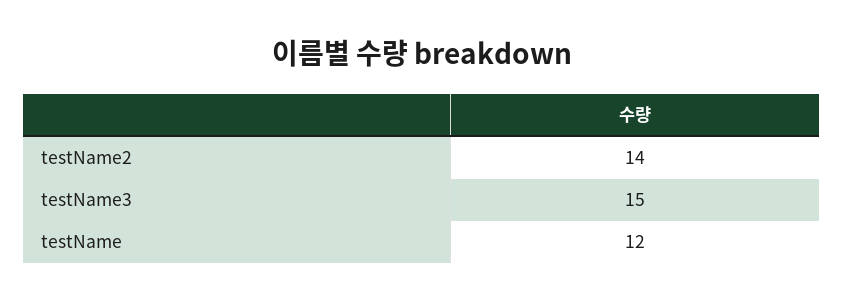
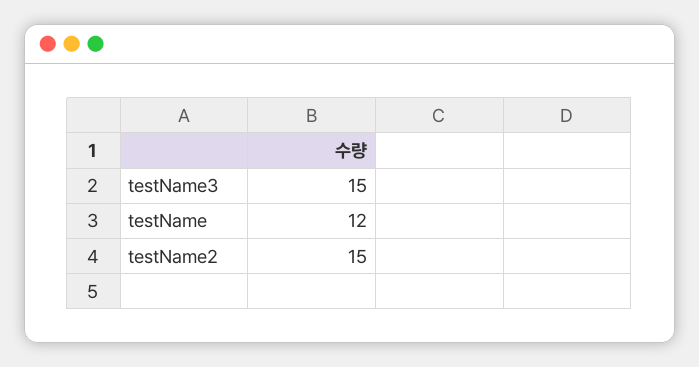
  {
-   "testName2": 14,
+   "testName2": 15,
    "testName3": 15,
    "testName": 12
  }

